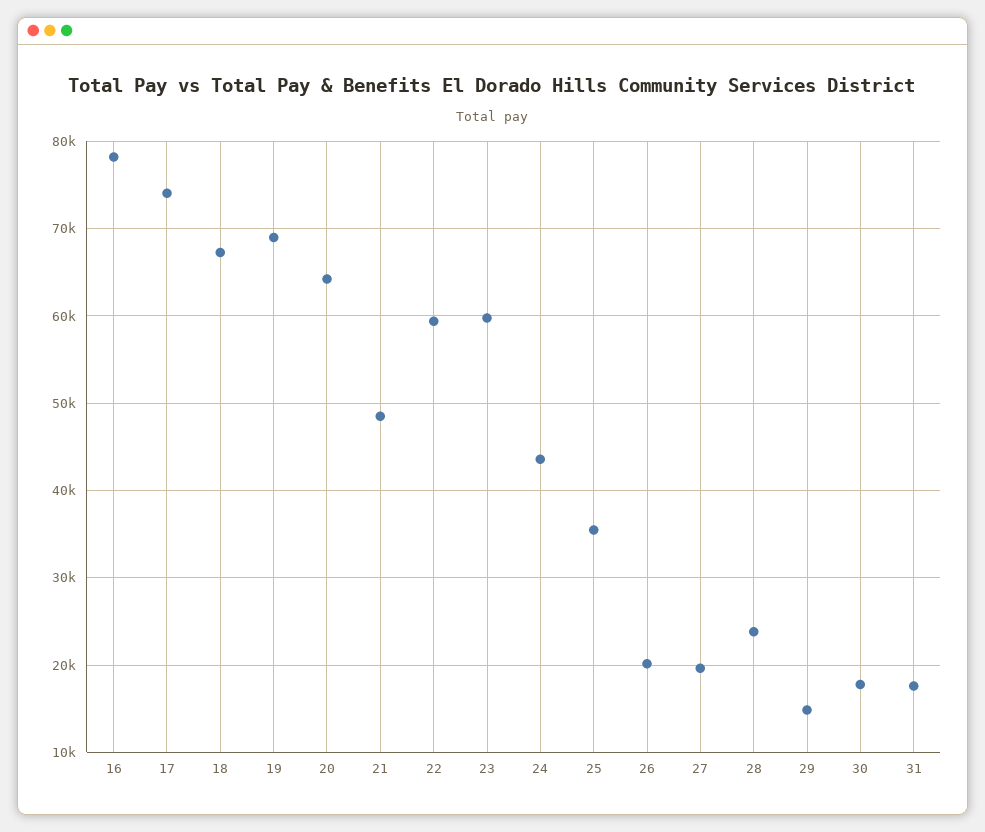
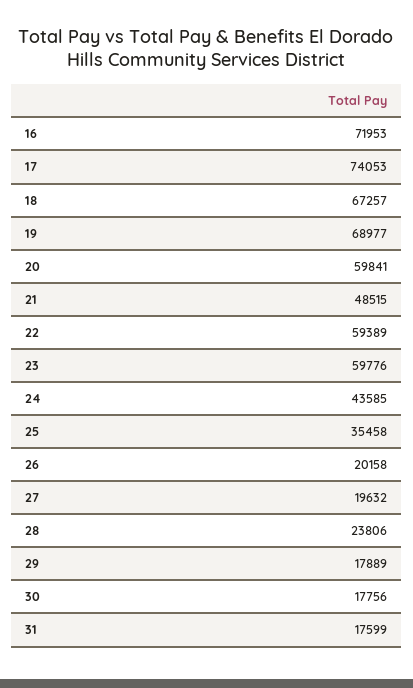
  {
-   "16": 78000,
+   "16": 71953,
    "17": 74053,
    "18": 67257,
    "19": 68977,
-   "20": 64000,
+   "20": 59841,
    "21": 48515,
    "22": 59389,
    "23": 59776,
    "24": 43585,
    "25": 35458,
    "26": 20158,
    "27": 19632,
    "28": 23806,
-   "29": 15000,
+   "29": 17889,
    "30": 17756,
    "31": 17599
  }

